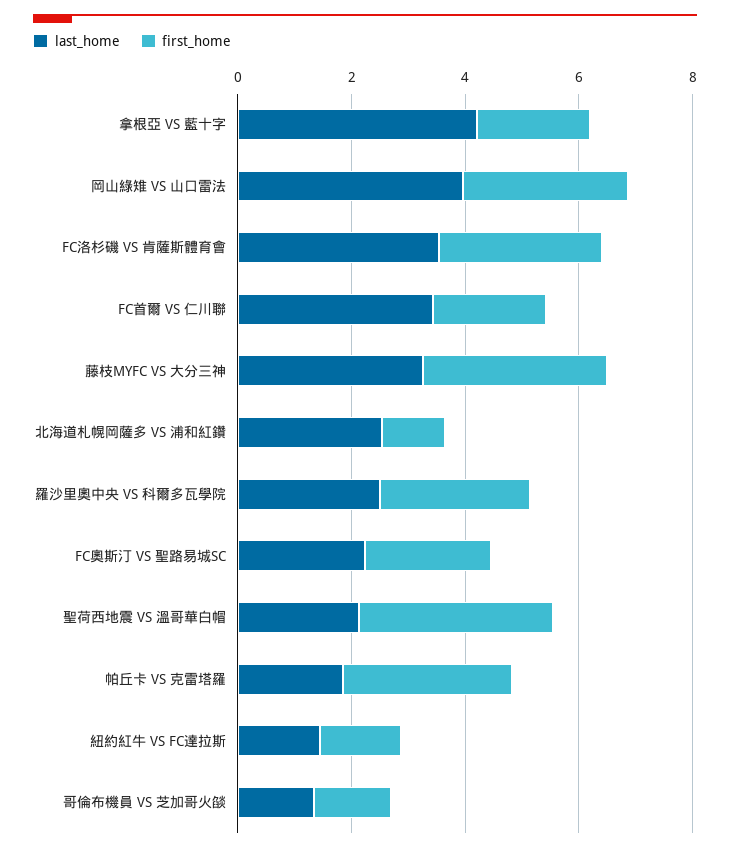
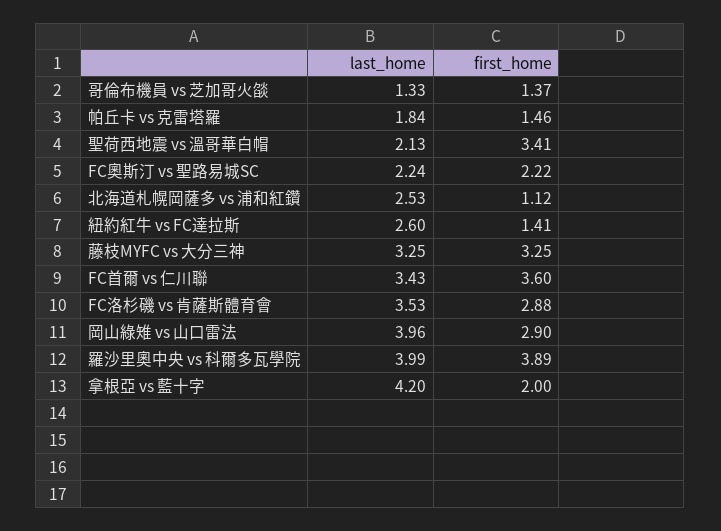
  {
    "last_home": {
      "拿根亞 VS 藍十字": 4.2,
      "岡山綠雉 VS 山口雷法": 3.96,
      "FC洛杉磯 VS 肯薩斯體育會": 3.53,
      "FC首爾 VS 仁川聯": 3.43,
      "藤枝MYFC VS 大分三神": 3.25,
      "北海道札幌岡薩多 VS 浦和紅鑽": 2.53,
-     "羅沙里奧中央 VS 科爾多瓦學院": 2.5,
+     "羅沙里奧中央 VS 科爾多瓦學院": 3.99,
      "FC奧斯汀 VS 聖路易城SC": 2.24,
      "聖荷西地震 VS 溫哥華白帽": 2.13,
      "帕丘卡 VS 克雷塔羅": 1.84,
-     "紐約紅牛 VS FC達拉斯": 1.5,
+     "紐約紅牛 VS FC達拉斯": 2.6,
      "哥倫布機員 VS 芝加哥火燄": 1.33
    },
    "first_home": {
      "拿根亞 VS 藍十字": 2,
      "岡山綠雉 VS 山口雷法": 2.9,
      "FC洛杉磯 VS 肯薩斯體育會": 2.88,
-     "FC首爾 VS 仁川聯": 2,
+     "FC首爾 VS 仁川聯": 3.6,
      "藤枝MYFC VS 大分三神": 3.25,
      "北海道札幌岡薩多 VS 浦和紅鑽": 1.12,
-     "羅沙里奧中央 VS 科爾多瓦學院": 2.5,
+     "羅沙里奧中央 VS 科爾多瓦學院": 3.89,
      "FC奧斯汀 VS 聖路易城SC": 2.22,
      "聖荷西地震 VS 溫哥華白帽": 3.41,
-     "帕丘卡 VS 克雷塔羅": 3,
+     "帕丘卡 VS 克雷塔羅": 1.46,
      "紐約紅牛 VS FC達拉斯": 1.41,
      "哥倫布機員 VS 芝加哥火燄": 1.37
    }
  }

